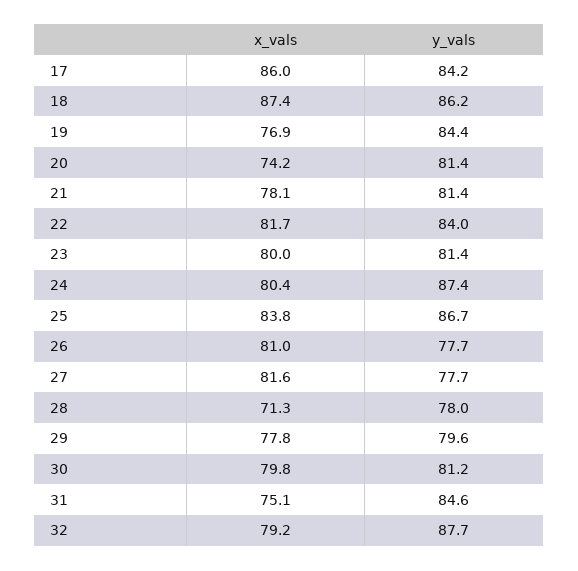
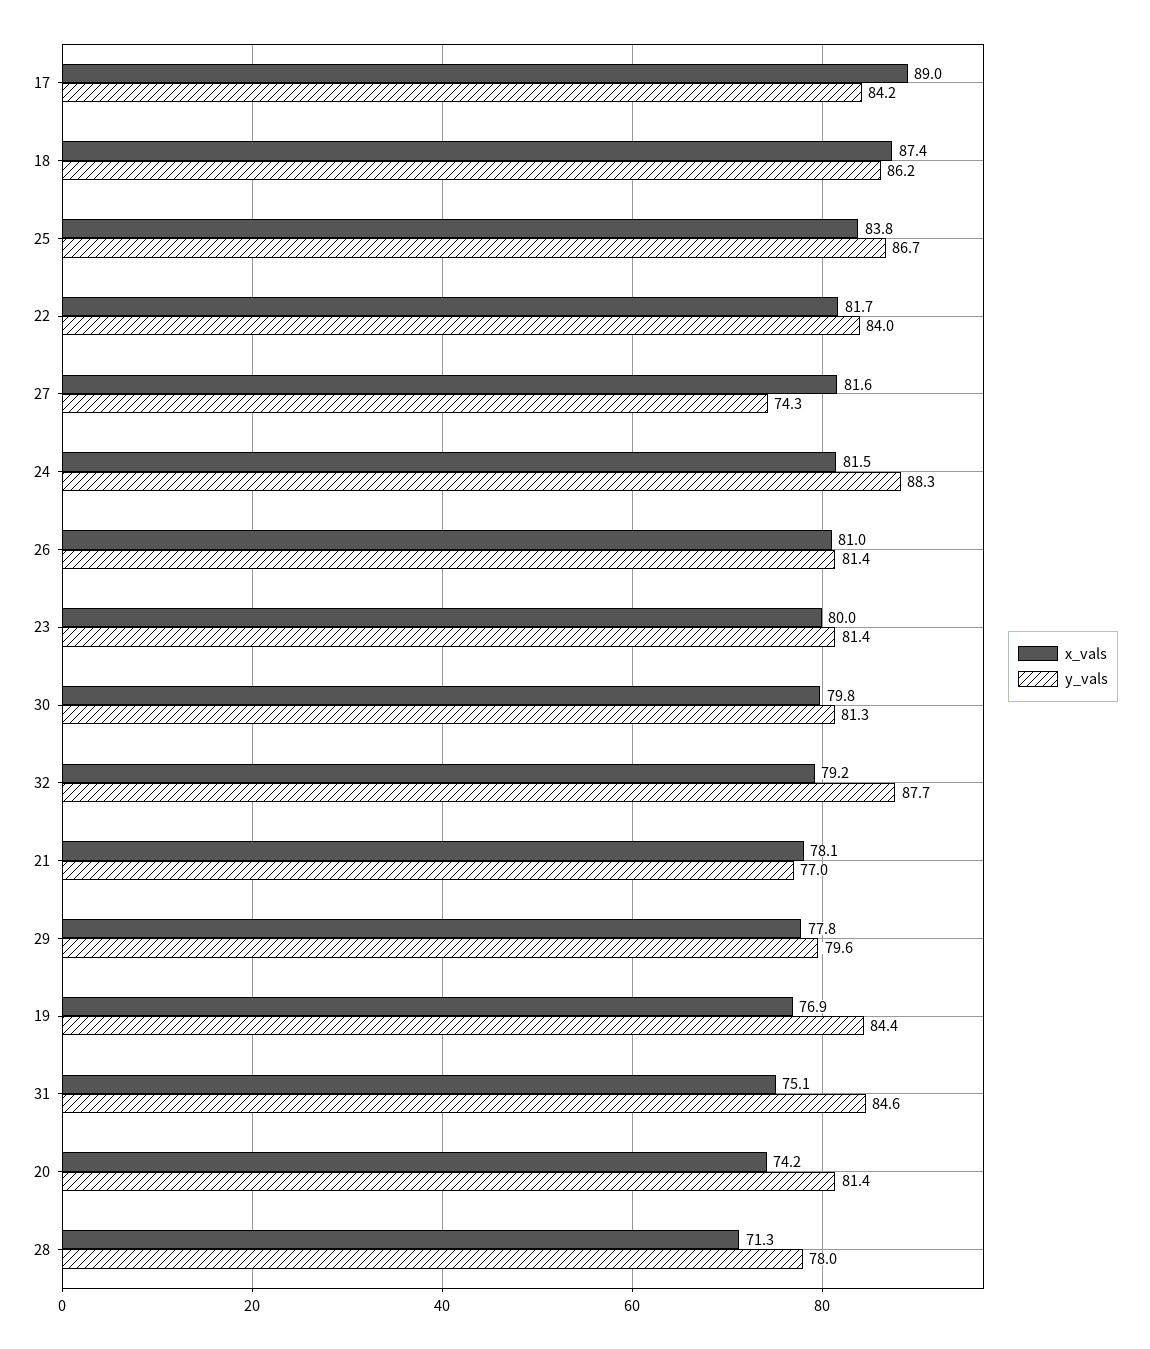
  {
    "x_vals": {
-     "17": 86,
+     "17": 89,
      "18": 87.4,
      "19": 76.9,
      "20": 74.2,
      "21": 78.1,
      "22": 81.7,
      "23": 80,
-     "24": 80.4,
+     "24": 81.5,
      "25": 83.8,
      "26": 81,
      "27": 81.6,
      "28": 71.3,
      "29": 77.8,
      "30": 79.8,
      "31": 75.1,
      "32": 79.2
    },
    "y_vals": {
      "17": 84.2,
      "18": 86.2,
      "19": 84.4,
      "20": 81.4,
-     "21": 81.4,
+     "21": 77,
      "22": 84,
      "23": 81.4,
-     "24": 87.4,
+     "24": 88.3,
      "25": 86.7,
-     "26": 77.7,
+     "26": 81.4,
-     "27": 77.7,
+     "27": 74.3,
      "28": 78,
      "29": 79.6,
-     "30": 81.2,
+     "30": 81.3,
      "31": 84.6,
      "32": 87.7
    }
  }

